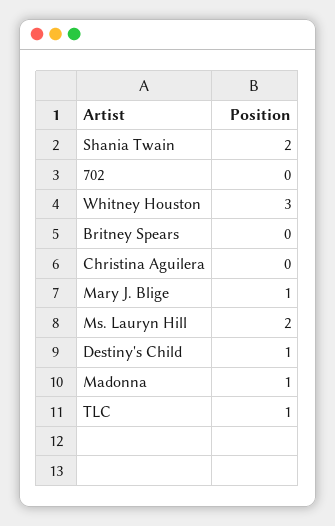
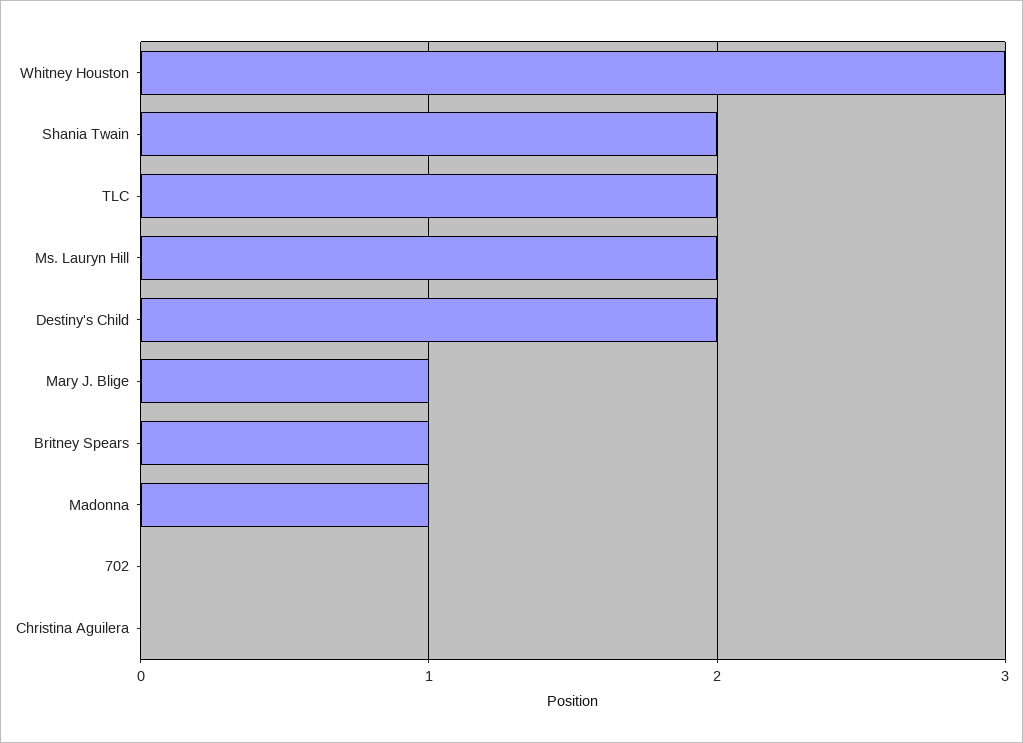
  {
    "Shania Twain": 2,
    "702": 0,
    "Whitney Houston": 3,
-   "Britney Spears": 0,
+   "Britney Spears": 1,
    "Christina Aguilera": 0,
    "Mary J. Blige": 1,
    "Ms. Lauryn Hill": 2,
-   "Destiny's Child": 1,
+   "Destiny's Child": 2,
    "Madonna": 1,
-   "TLC": 1
+   "TLC": 2
  }

